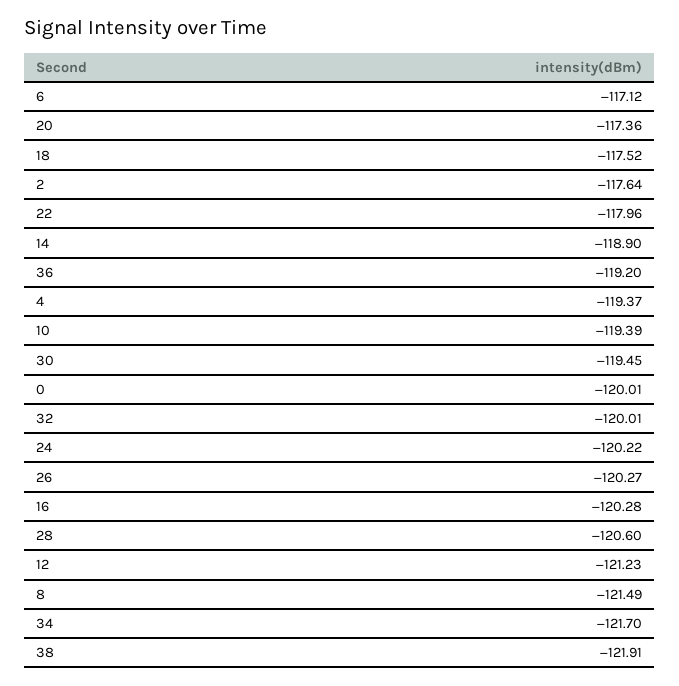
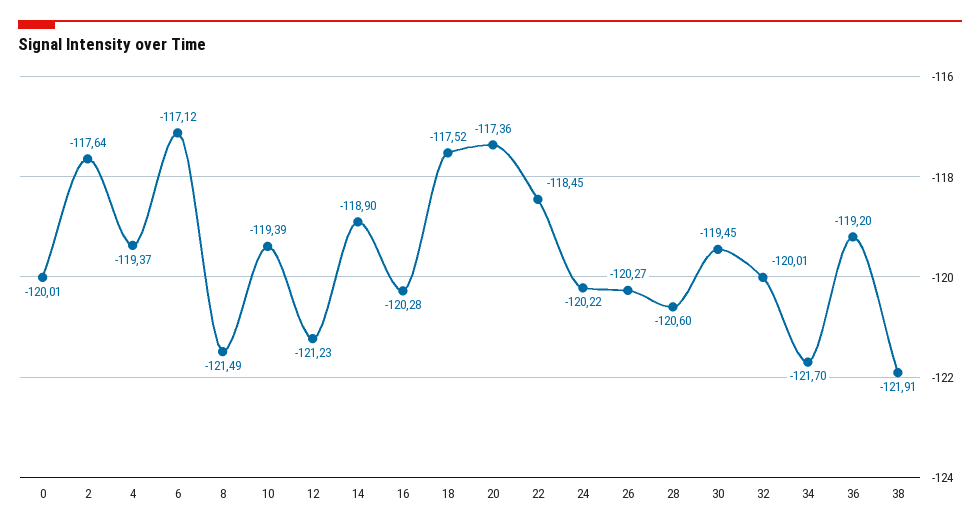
  {
    "6": -117.12,
    "20": -117.36,
    "18": -117.52,
    "2": -117.64,
-   "22": -117.96,
+   "22": -118.45,
    "14": -118.9,
    "36": -119.2,
    "4": -119.37,
    "10": -119.39,
    "30": -119.45,
    "0": -120.01,
    "32": -120.01,
    "24": -120.22,
    "26": -120.27,
    "16": -120.28,
    "28": -120.6,
    "12": -121.23,
    "8": -121.49,
    "34": -121.7,
    "38": -121.91
  }

